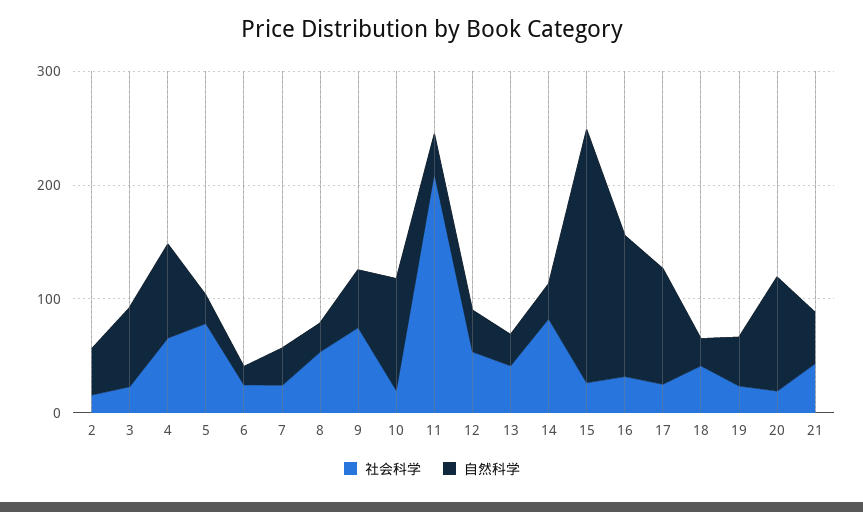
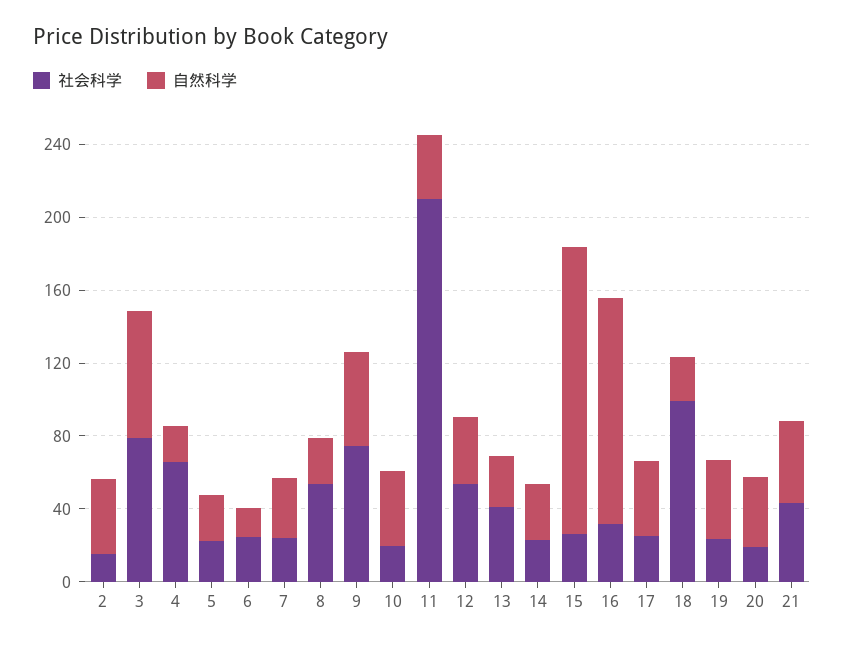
  {
    "社会科学": {
      "2": 20,
-     "3": 20,
+     "3": 80,
      "4": 70,
-     "5": 80,
+     "5": 20,
      "6": 20,
      "7": 20,
      "8": 50,
      "9": 70,
      "10": 20,
      "11": 210,
      "12": 50,
      "13": 40,
-     "14": 80,
+     "14": 20,
      "15": 30,
      "16": 30,
      "17": 30,
-     "18": 40,
+     "18": 100,
      "19": 20,
      "20": 20,
      "21": 40
    },
    "自然科学": {
      "2": 40,
      "3": 70,
-     "4": 80,
+     "4": 20,
      "5": 20,
      "6": 20,
      "7": 30,
      "8": 30,
      "9": 50,
-     "10": 100,
+     "10": 40,
      "11": 40,
      "12": 40,
      "13": 30,
      "14": 30,
-     "15": 220,
+     "15": 160,
      "16": 120,
-     "17": 100,
+     "17": 40,
      "18": 20,
      "19": 40,
-     "20": 100,
+     "20": 40,
      "21": 50
    }
  }

